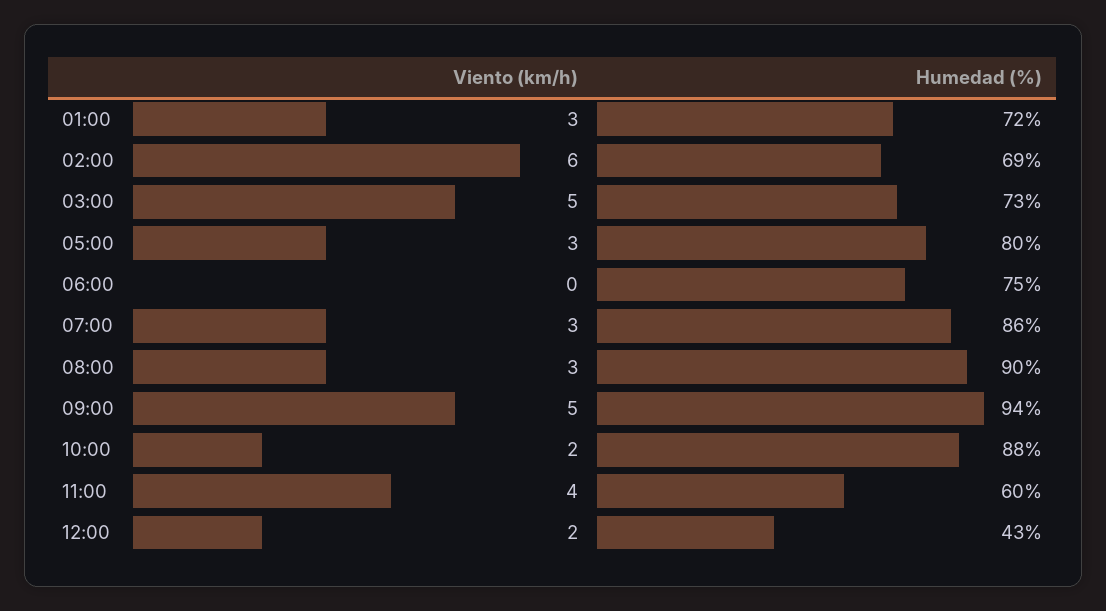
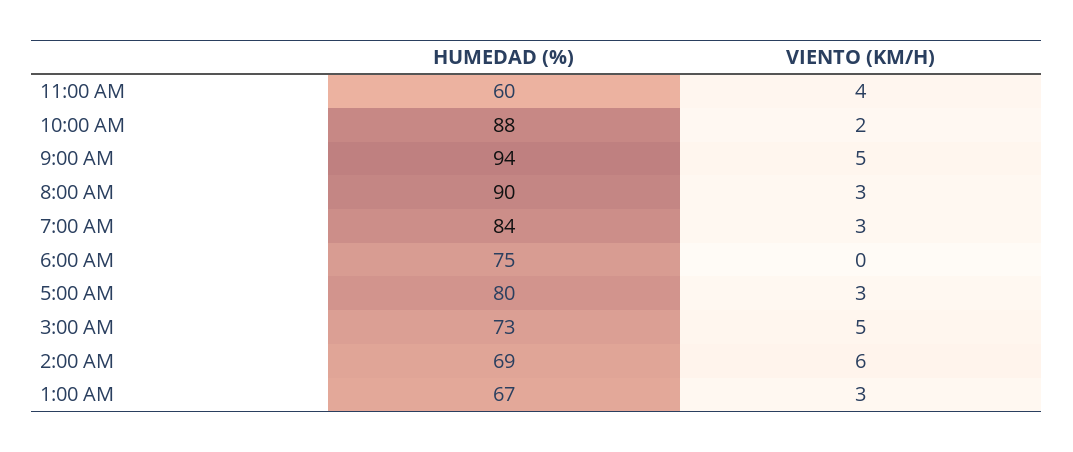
  {
    "Viento (km/h)": {
      "01:00": 3,
      "02:00": 6,
      "03:00": 5,
      "05:00": 3,
      "06:00": 0,
      "07:00": 3,
      "08:00": 3,
      "09:00": 5,
      "10:00": 2,
-     "11:00": 4,
+     "11:00": 4
-     "12:00": 2
    },
    "Humedad (%)": {
-     "01:00": 72,
+     "01:00": 67,
      "02:00": 69,
      "03:00": 73,
      "05:00": 80,
      "06:00": 75,
-     "07:00": 86,
+     "07:00": 84,
      "08:00": 90,
      "09:00": 94,
      "10:00": 88,
-     "11:00": 60,
+     "11:00": 60
-     "12:00": 43
    }
  }

